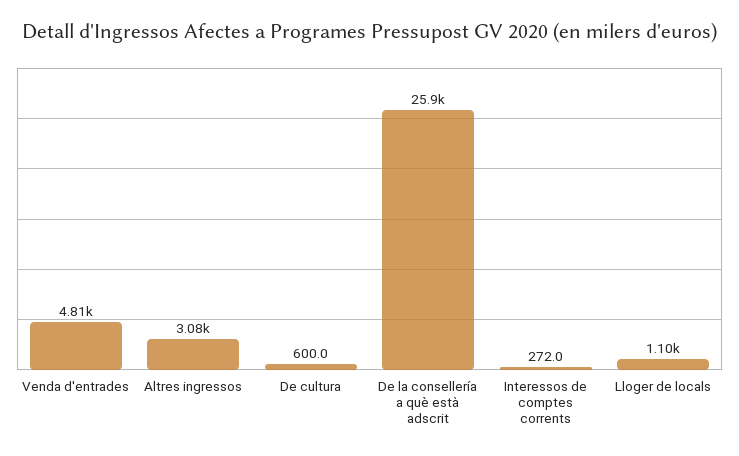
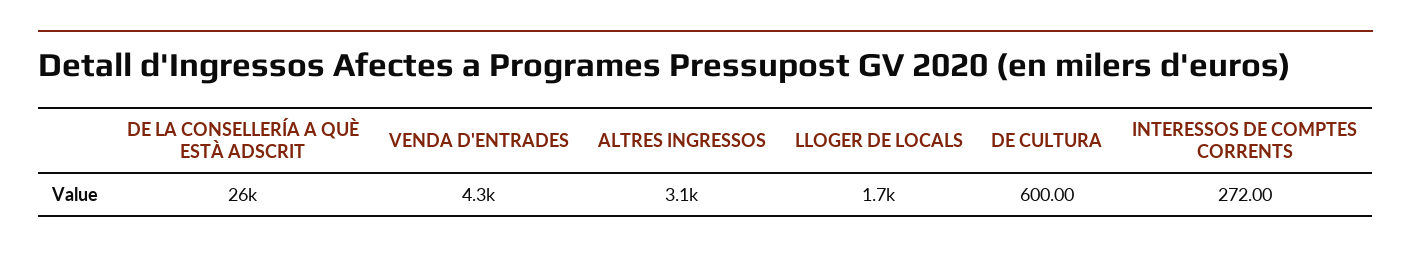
  {
-   "Venda d'entrades": 4810,
+   "Venda d'entrades": 4300,
    "Altres ingressos": 3080,
    "De cultura": 600,
    "De la consellería a què està adscrit": 25900,
    "Interessos de comptes corrents": 272,
-   "Lloger de locals": 1100
+   "Lloger de locals": 1700
  }

